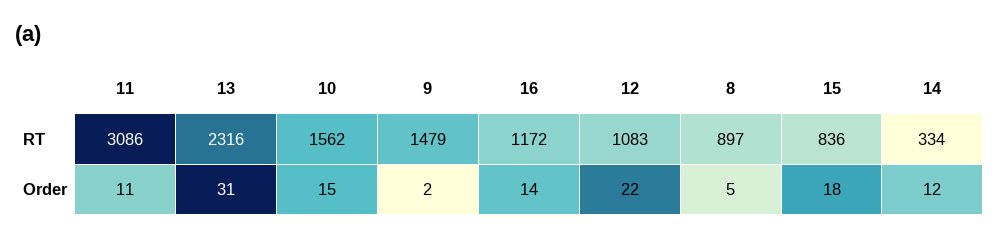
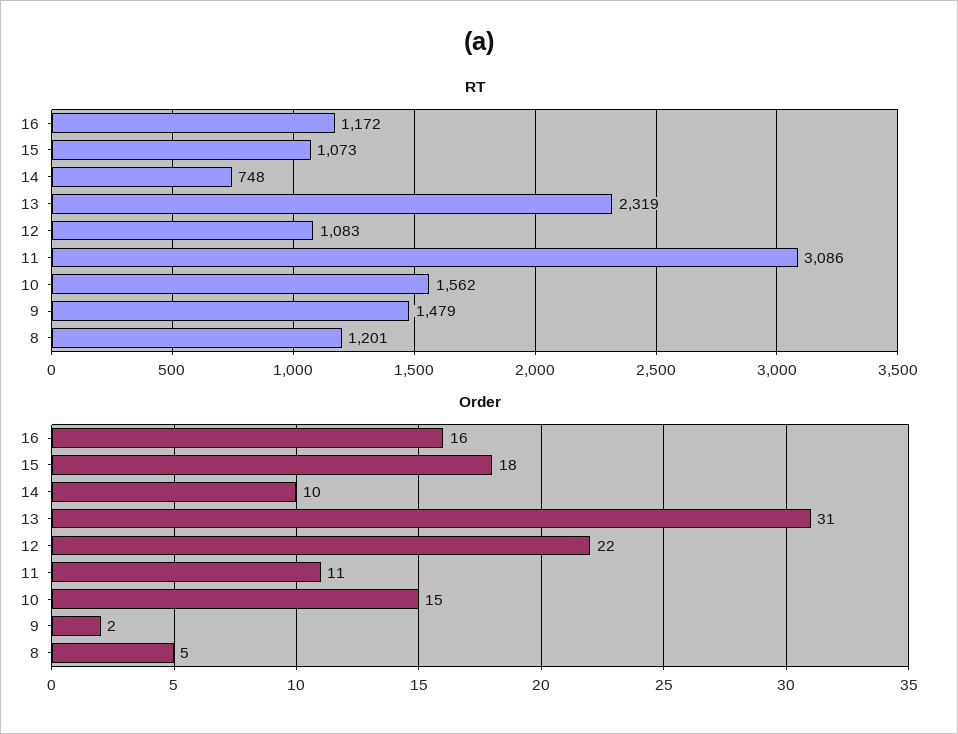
  {
    "RT": {
      "11": 3086,
-     "13": 2316,
+     "13": 2319,
      "10": 1562,
      "9": 1479,
      "16": 1172,
      "12": 1083,
-     "8": 897,
+     "8": 1201,
-     "15": 836,
+     "15": 1073,
-     "14": 334
+     "14": 748
    },
    "Order": {
      "11": 11,
      "13": 31,
      "10": 15,
      "9": 2,
-     "16": 14,
+     "16": 16,
      "12": 22,
      "8": 5,
      "15": 18,
-     "14": 12
+     "14": 10
    }
  }

